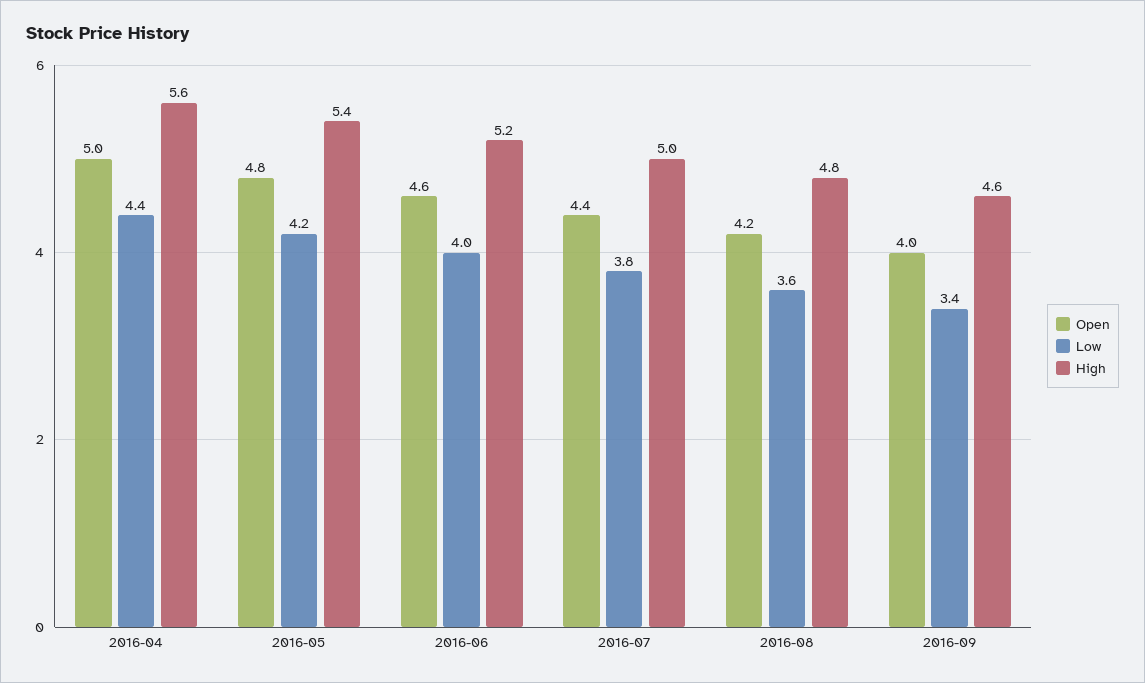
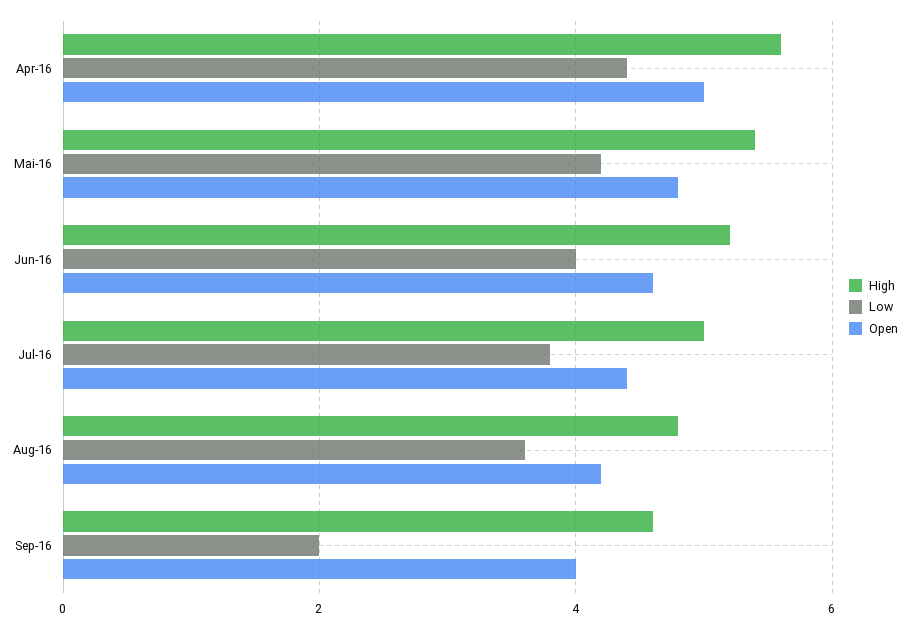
  {
    "Open": {
      "2016-04": 5,
      "2016-05": 4.8,
      "2016-06": 4.6,
      "2016-07": 4.4,
      "2016-08": 4.2,
      "2016-09": 4
    },
    "Low": {
      "2016-04": 4.4,
      "2016-05": 4.2,
      "2016-06": 4,
      "2016-07": 3.8,
      "2016-08": 3.6,
-     "2016-09": 3.4
+     "2016-09": 2
    },
    "High": {
      "2016-04": 5.6,
      "2016-05": 5.4,
      "2016-06": 5.2,
      "2016-07": 5,
      "2016-08": 4.8,
      "2016-09": 4.6
    }
  }

